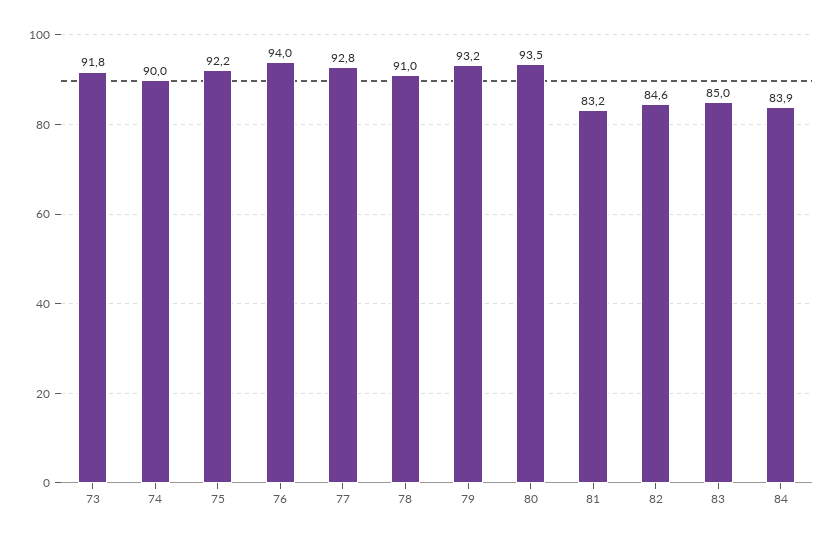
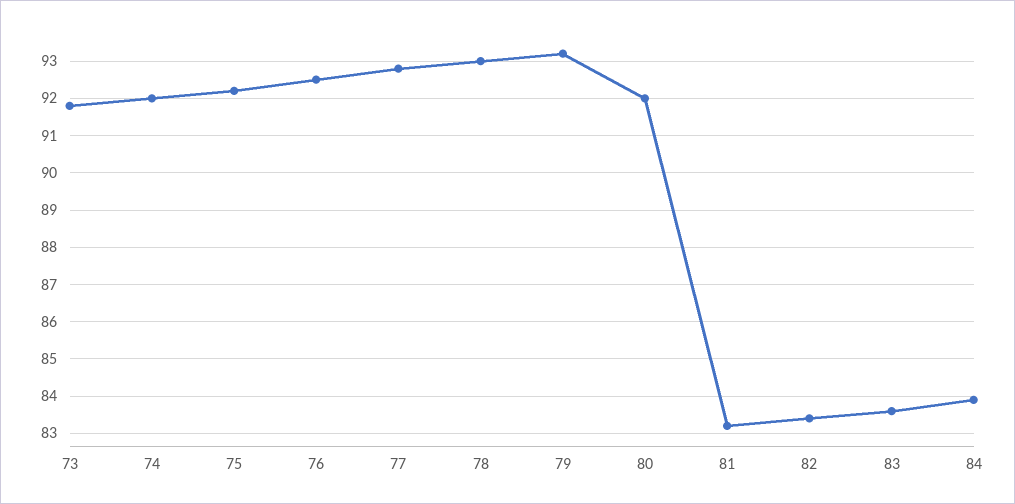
  {
    "73": 91.8,
-   "74": 90,
+   "74": 92,
    "75": 92.2,
-   "76": 94,
+   "76": 92.5,
    "77": 92.8,
-   "78": 91,
+   "78": 93,
    "79": 93.2,
-   "80": 93.5,
+   "80": 92,
    "81": 83.2,
-   "82": 84.6,
+   "82": 83.5,
-   "83": 85,
+   "83": 83.5,
    "84": 83.9
  }

